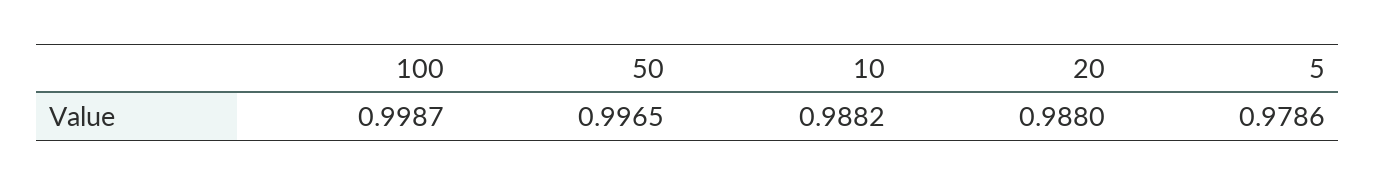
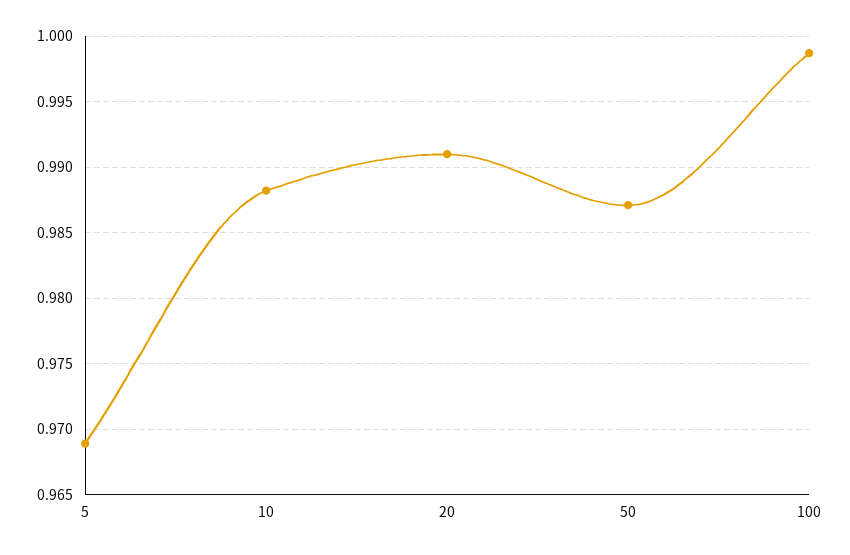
  {
    "100": 0.9987,
-   "50": 0.9965,
+   "50": 0.987,
    "10": 0.9882,
-   "20": 0.988,
+   "20": 0.991,
-   "5": 0.9786
+   "5": 0.969
  }

